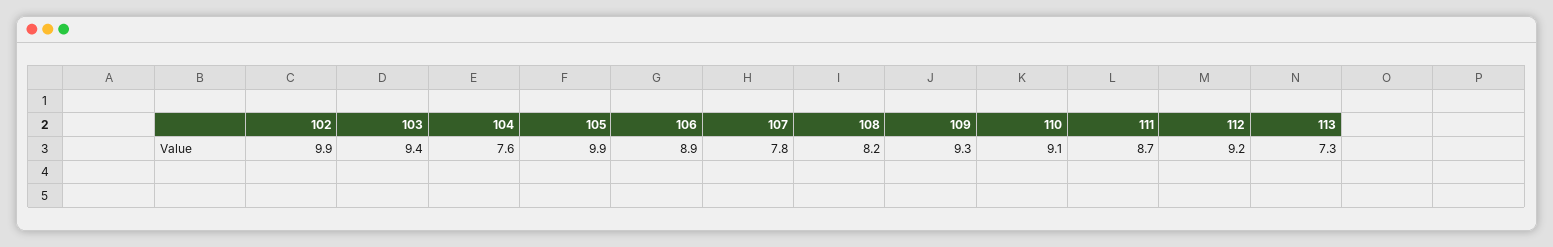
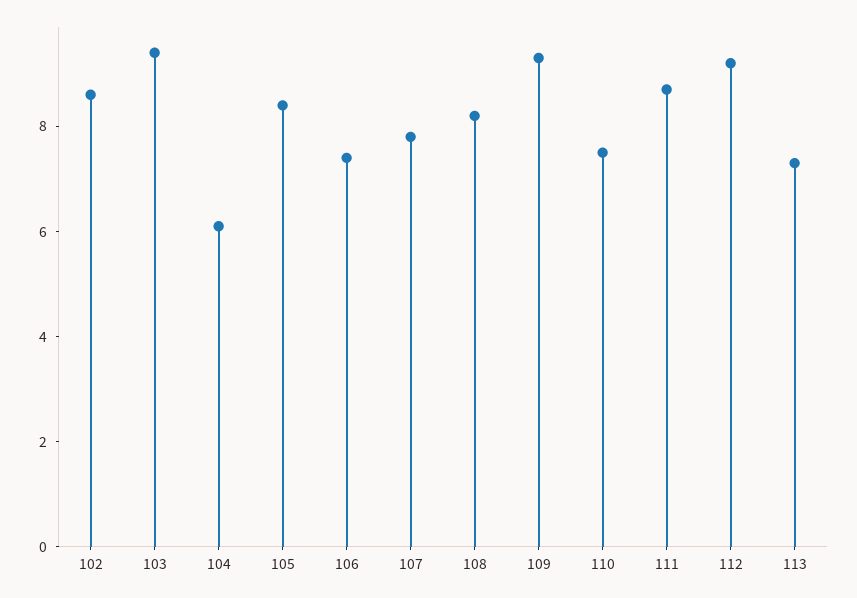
  {
-   "102": 9.9,
+   "102": 8.5,
    "103": 9.4,
-   "104": 7.6,
+   "104": 6,
-   "105": 9.9,
+   "105": 8.5,
-   "106": 8.9,
+   "106": 7.5,
    "107": 7.8,
    "108": 8.2,
    "109": 9.3,
-   "110": 9.1,
+   "110": 7.5,
    "111": 8.7,
    "112": 9.2,
    "113": 7.3
  }

